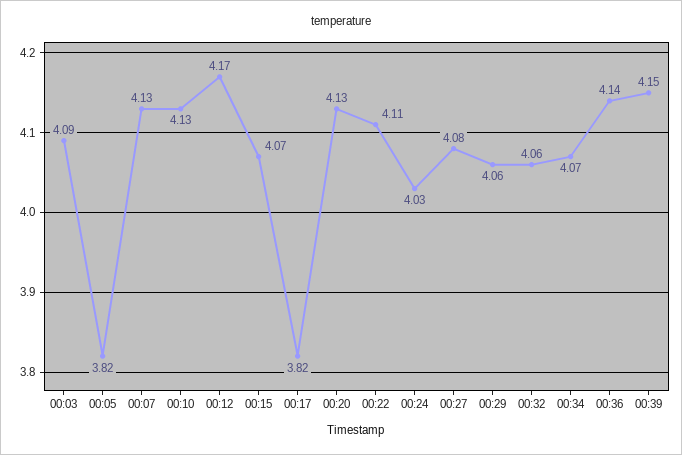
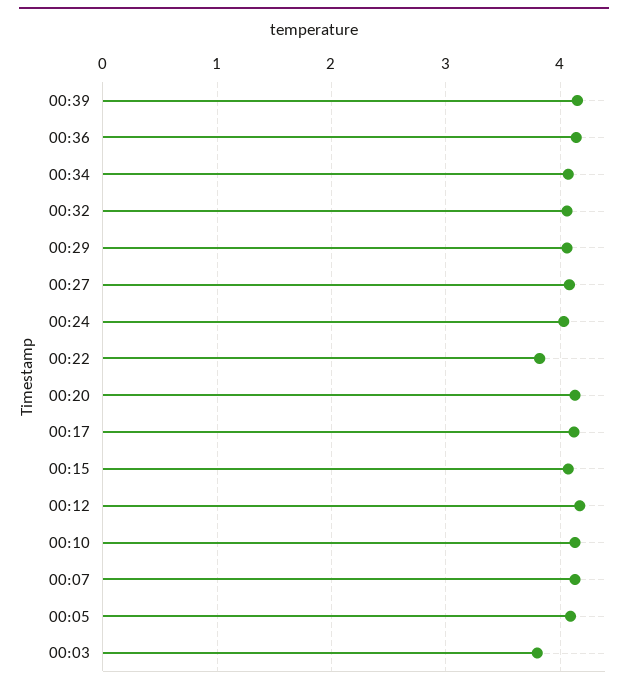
  {
-   "00:03": 4.09,
+   "00:03": 3.8,
-   "00:05": 3.82,
+   "00:05": 4.1,
    "00:07": 4.13,
    "00:10": 4.13,
    "00:12": 4.17,
    "00:15": 4.07,
-   "00:17": 3.82,
+   "00:17": 4.1,
    "00:20": 4.13,
-   "00:22": 4.11,
+   "00:22": 3.8,
    "00:24": 4.03,
    "00:27": 4.08,
    "00:29": 4.06,
    "00:32": 4.06,
    "00:34": 4.07,
    "00:36": 4.14,
    "00:39": 4.15
  }

